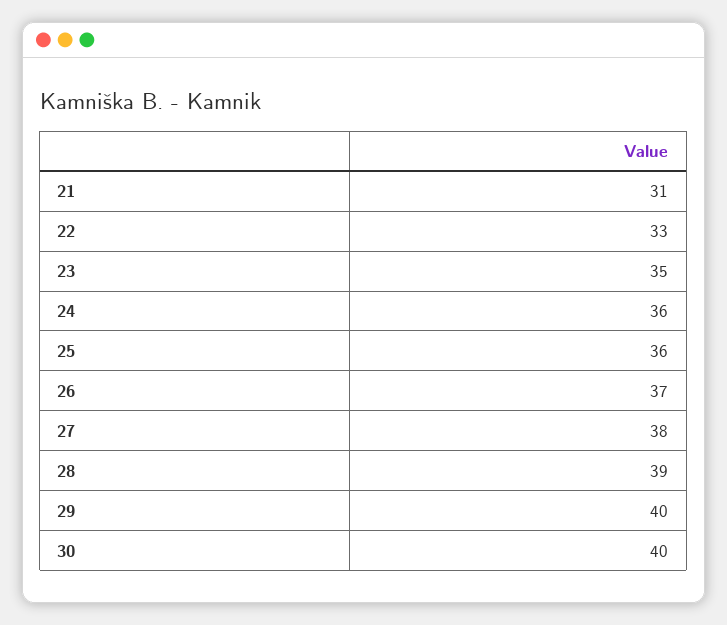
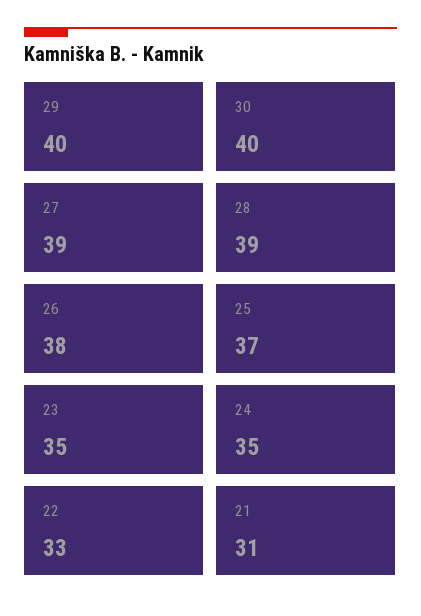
  {
    "21": 31,
    "22": 33,
    "23": 35,
-   "24": 36,
+   "24": 35,
-   "25": 36,
+   "25": 37,
-   "26": 37,
+   "26": 38,
-   "27": 38,
+   "27": 39,
    "28": 39,
    "29": 40,
    "30": 40
  }

